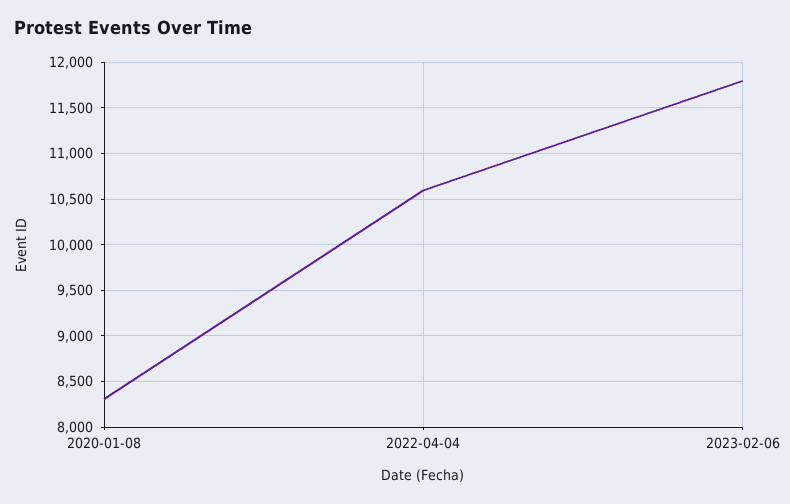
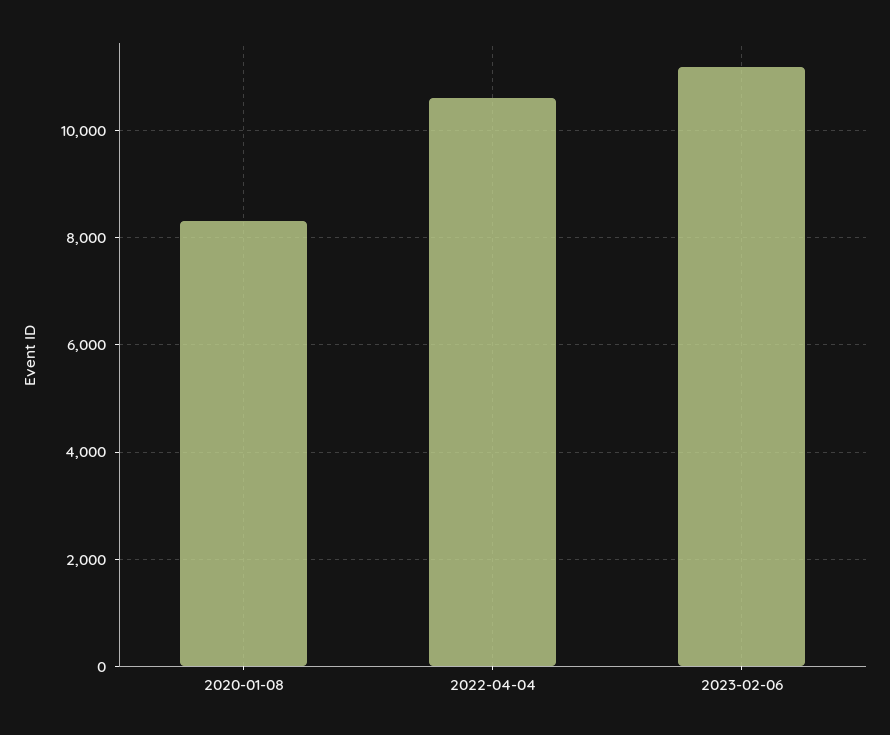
  {
    "2020-01-08": 8300,
    "2022-04-04": 10600,
-   "2023-02-06": 11800
+   "2023-02-06": 11200
  }

